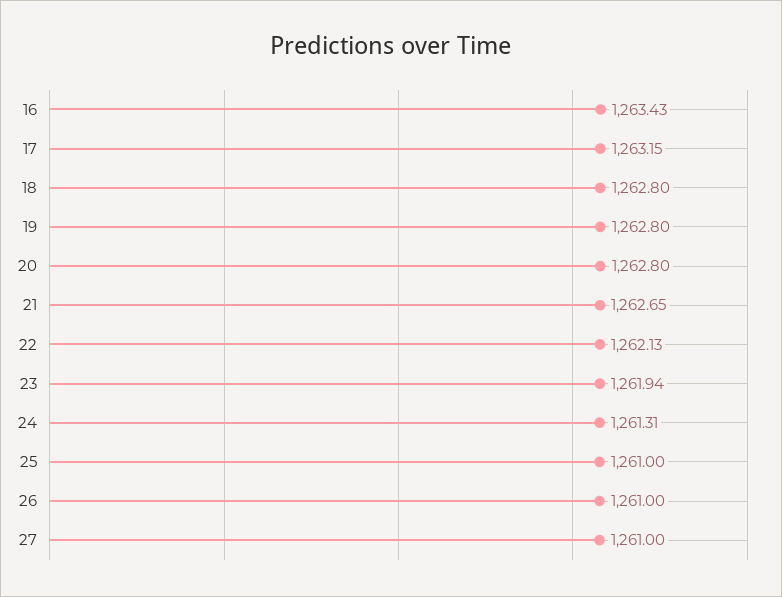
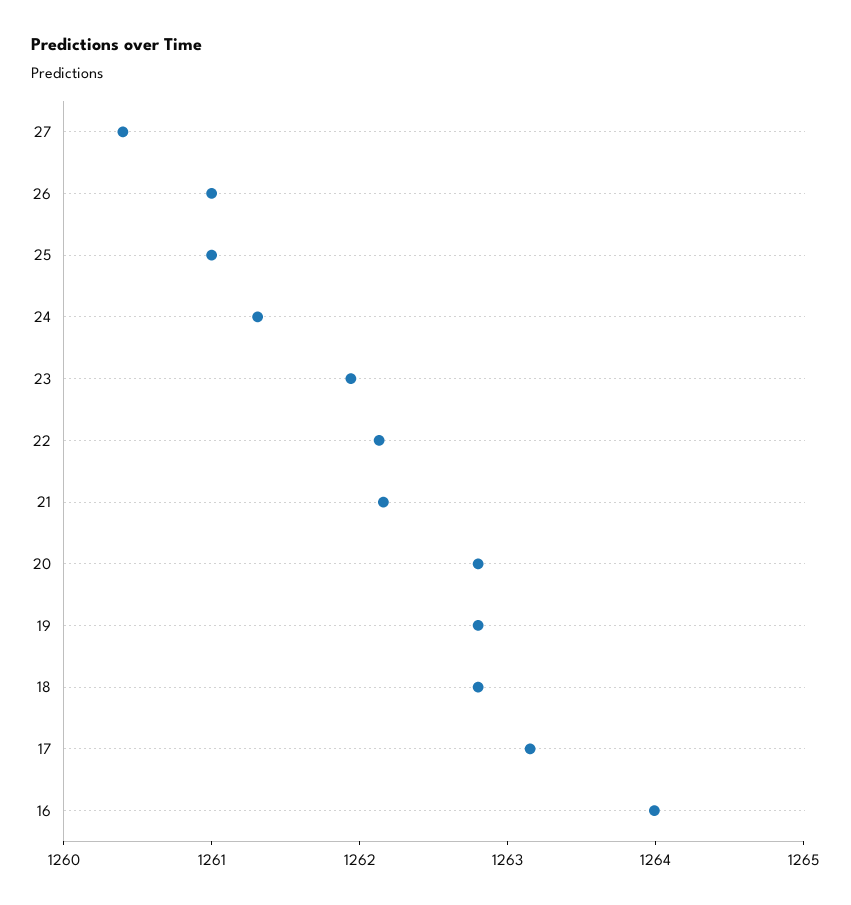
  {
-   "16": 1263.43,
+   "16": 1264,
    "17": 1263.15,
    "18": 1262.8,
    "19": 1262.8,
    "20": 1262.8,
-   "21": 1262.65,
+   "21": 1262.2,
    "22": 1262.13,
    "23": 1261.94,
    "24": 1261.31,
    "25": 1261,
    "26": 1261,
-   "27": 1261
+   "27": 1260.4
  }

